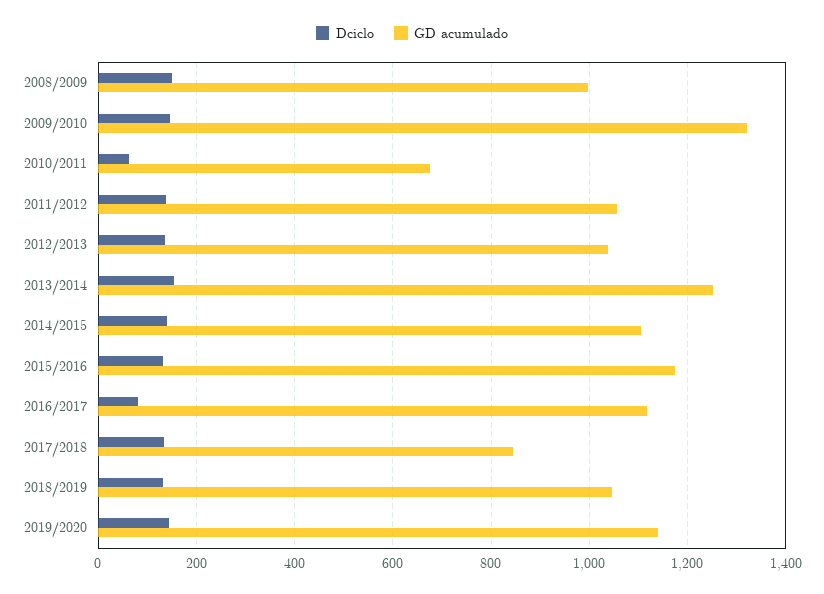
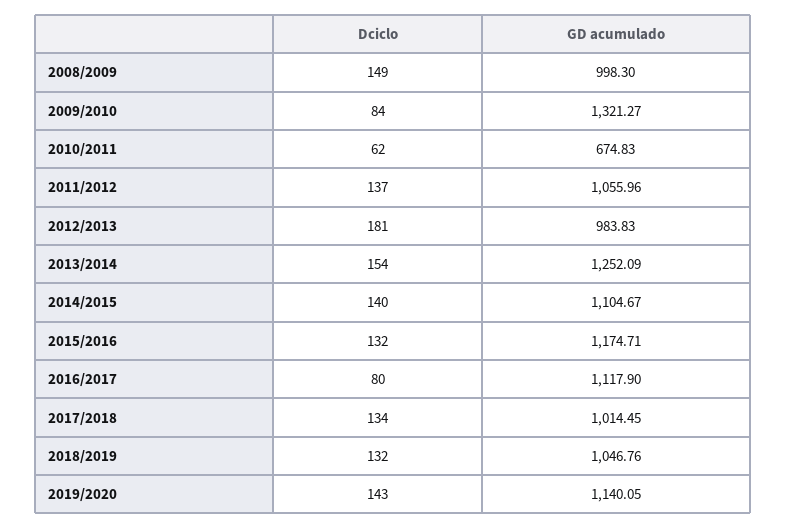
  {
    "Dciclo": {
      "2008/2009": 149,
-     "2009/2010": 140,
+     "2009/2010": 84,
      "2010/2011": 62,
      "2011/2012": 137,
-     "2012/2013": 140,
+     "2012/2013": 181,
      "2013/2014": 154,
      "2014/2015": 140,
      "2015/2016": 132,
      "2016/2017": 80,
      "2017/2018": 134,
      "2018/2019": 132,
      "2019/2020": 143
    },
    "GD acumulado": {
      "2008/2009": 998.3,
      "2009/2010": 1321.27,
      "2010/2011": 674.83,
      "2011/2012": 1055.96,
-     "2012/2013": 1040,
+     "2012/2013": 983.83,
      "2013/2014": 1252.09,
      "2014/2015": 1104.67,
      "2015/2016": 1174.71,
      "2016/2017": 1117.9,
-     "2017/2018": 840,
+     "2017/2018": 1014.45,
      "2018/2019": 1046.76,
      "2019/2020": 1140.05
    }
  }

